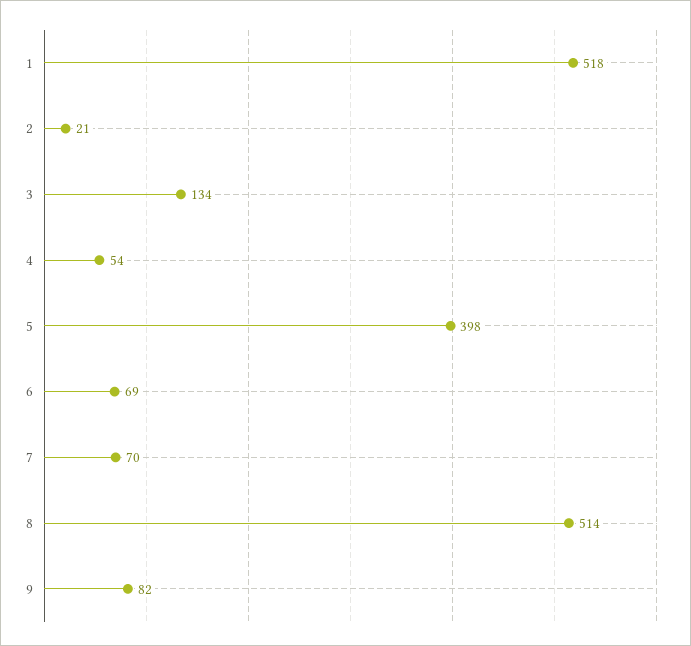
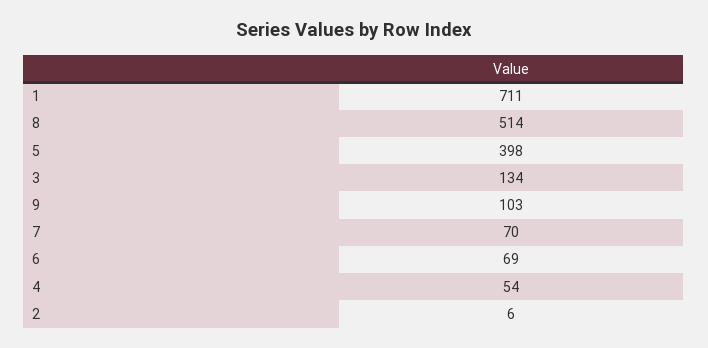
  {
-   "1": 518,
+   "1": 711,
-   "2": 21,
+   "2": 6,
    "3": 134,
    "4": 54,
    "5": 398,
    "6": 69,
    "7": 70,
    "8": 514,
-   "9": 82
+   "9": 103
  }

